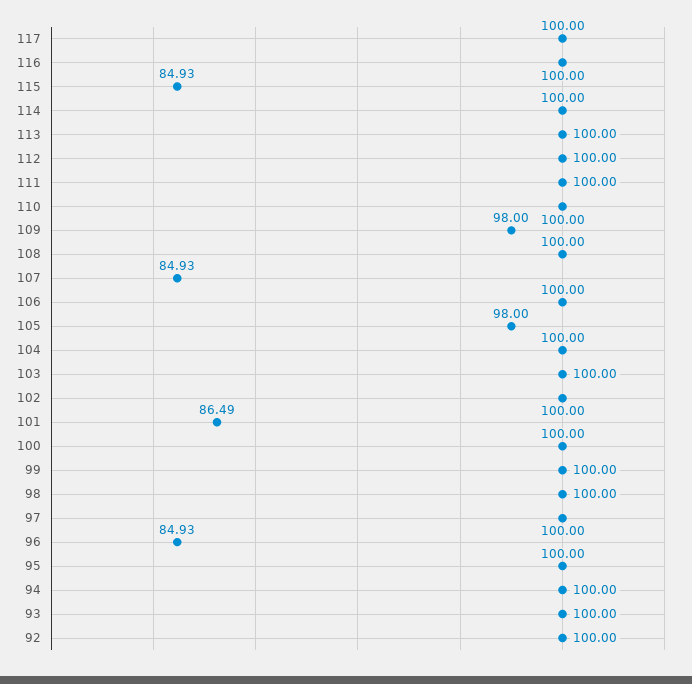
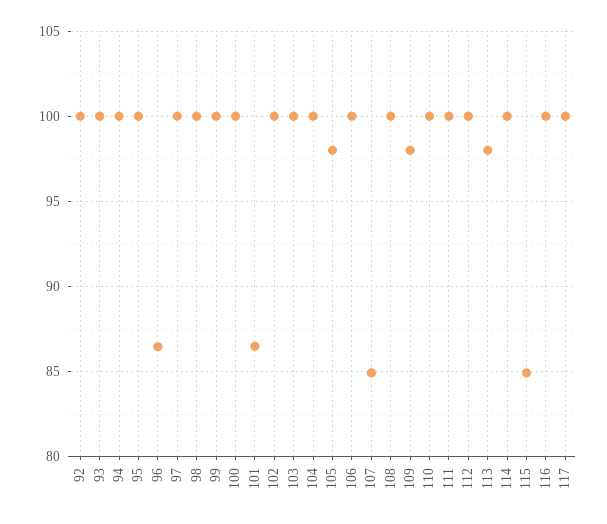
  {
    "117": 100,
    "116": 100,
    "115": 84.93,
    "114": 100,
-   "113": 100,
+   "113": 98,
    "112": 100,
    "111": 100,
    "110": 100,
    "109": 98,
    "108": 100,
    "107": 84.93,
    "106": 100,
    "105": 98,
    "104": 100,
    "103": 100,
    "102": 100,
    "101": 86.49,
    "100": 100,
    "99": 100,
    "98": 100,
    "97": 100,
-   "96": 84.93,
+   "96": 86.5,
    "95": 100,
    "94": 100,
    "93": 100,
    "92": 100
  }

